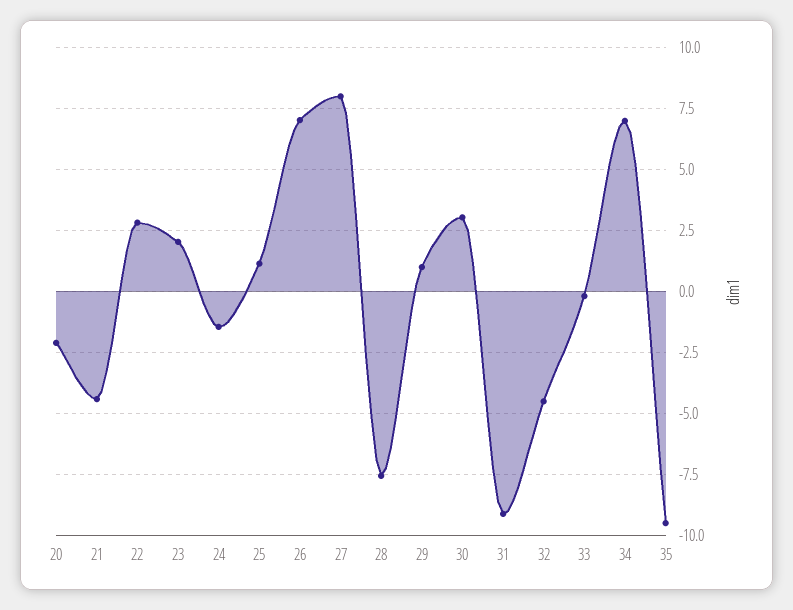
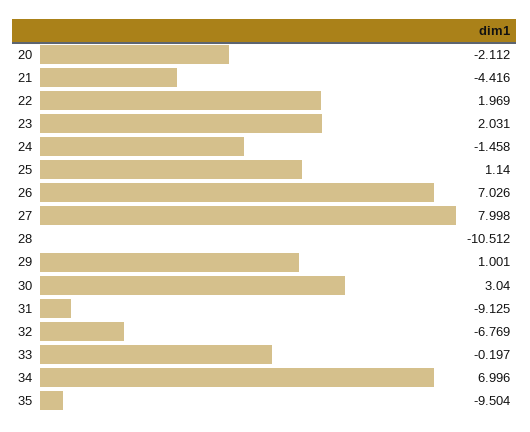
  {
    "20": -2.112,
    "21": -4.416,
-   "22": 2.75,
+   "22": 1.969,
    "23": 2.031,
    "24": -1.458,
    "25": 1.14,
    "26": 7.026,
    "27": 7.998,
-   "28": -7.5,
+   "28": -10.512,
    "29": 1.001,
    "30": 3.04,
    "31": -9.125,
-   "32": -4.5,
+   "32": -6.769,
    "33": -0.197,
    "34": 6.996,
    "35": -9.504
  }

